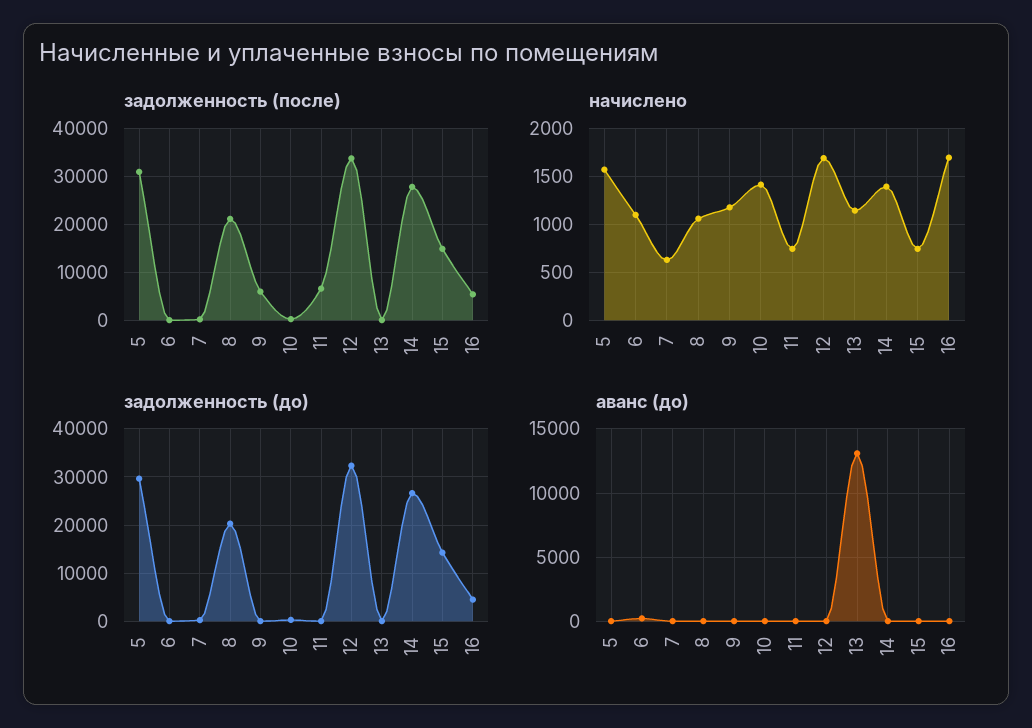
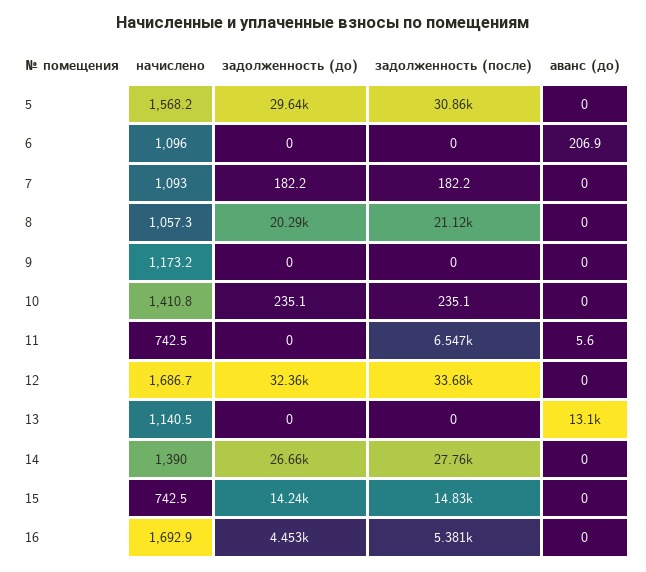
  {
    "задолженность (после)": {
      "5": 30860,
      "6": 0,
      "7": 182.2,
      "8": 21120,
-     "9": 6000,
+     "9": 0,
      "10": 235.1,
      "11": 6547,
      "12": 33680,
      "13": 0,
      "14": 27760,
      "15": 14830,
      "16": 5381
    },
    "начислено": {
      "5": 1568.2,
      "6": 1096,
-     "7": 600,
+     "7": 1093,
      "8": 1057.3,
      "9": 1173.2,
      "10": 1410.8,
      "11": 742.5,
      "12": 1686.7,
      "13": 1140.5,
      "14": 1390,
      "15": 742.5,
      "16": 1692.9
    },
    "задолженность (до)": {
      "5": 29640,
      "6": 0,
      "7": 182.2,
      "8": 20290,
      "9": 0,
      "10": 235.1,
      "11": 0,
      "12": 32360,
      "13": 0,
      "14": 26660,
      "15": 14240,
      "16": 4453
    },
    "аванс (до)": {
      "5": 0,
      "6": 206.9,
      "7": 0,
      "8": 0,
      "9": 0,
      "10": 0,
      "11": 5.6,
      "12": 0,
      "13": 13100,
      "14": 0,
      "15": 0,
      "16": 0
    }
  }

